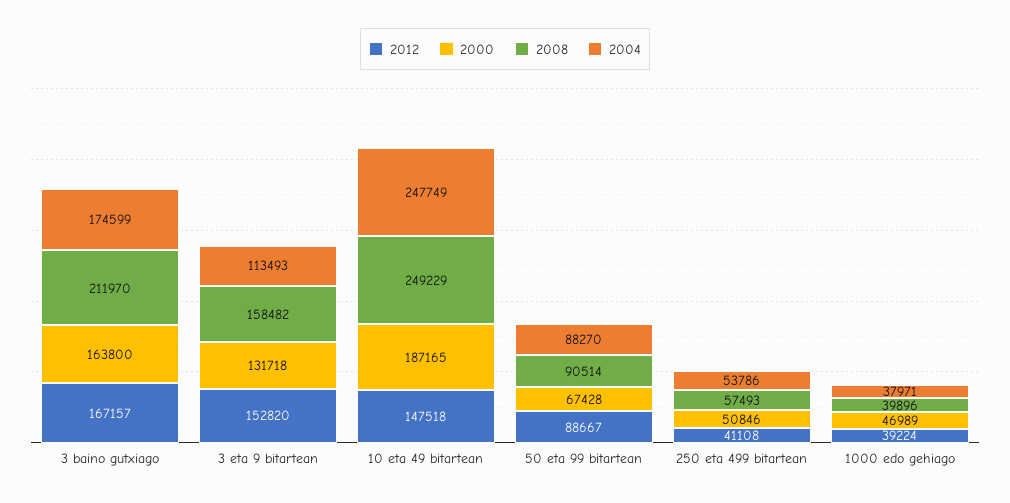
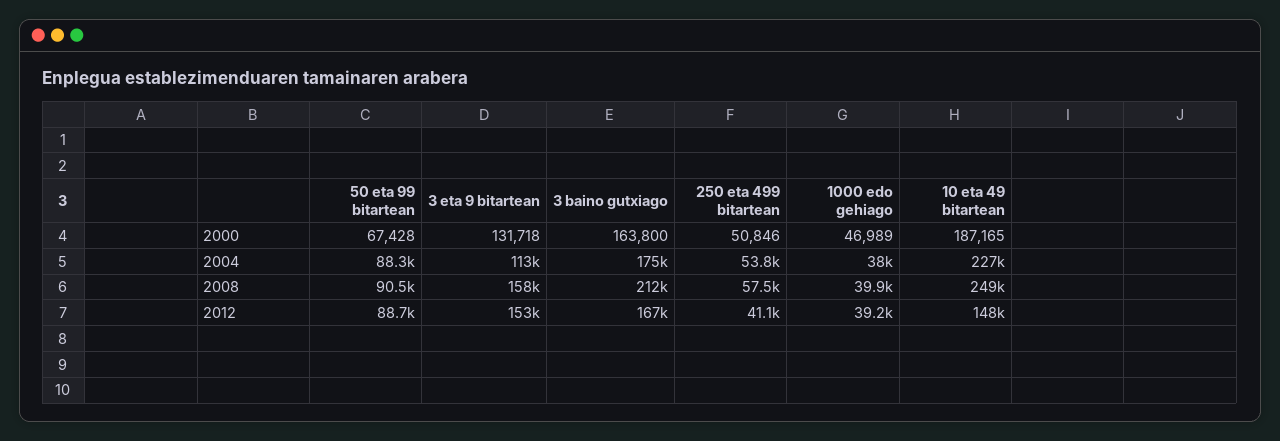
  {
    "2012": {
      "3 baino gutxiago": 167157,
      "3 eta 9 bitartean": 152820,
      "10 eta 49 bitartean": 147518,
      "50 eta 99 bitartean": 88667,
      "250 eta 499 bitartean": 41108,
      "1000 edo gehiago": 39224
    },
    "2000": {
      "3 baino gutxiago": 163800,
      "3 eta 9 bitartean": 131718,
      "10 eta 49 bitartean": 187165,
      "50 eta 99 bitartean": 67428,
      "250 eta 499 bitartean": 50846,
      "1000 edo gehiago": 46989
    },
    "2008": {
      "3 baino gutxiago": 211970,
      "3 eta 9 bitartean": 158482,
      "10 eta 49 bitartean": 249229,
      "50 eta 99 bitartean": 90514,
      "250 eta 499 bitartean": 57493,
      "1000 edo gehiago": 39896
    },
    "2004": {
      "3 baino gutxiago": 174599,
      "3 eta 9 bitartean": 113493,
-     "10 eta 49 bitartean": 247749,
+     "10 eta 49 bitartean": 227000,
      "50 eta 99 bitartean": 88270,
      "250 eta 499 bitartean": 53786,
      "1000 edo gehiago": 37971
    }
  }

